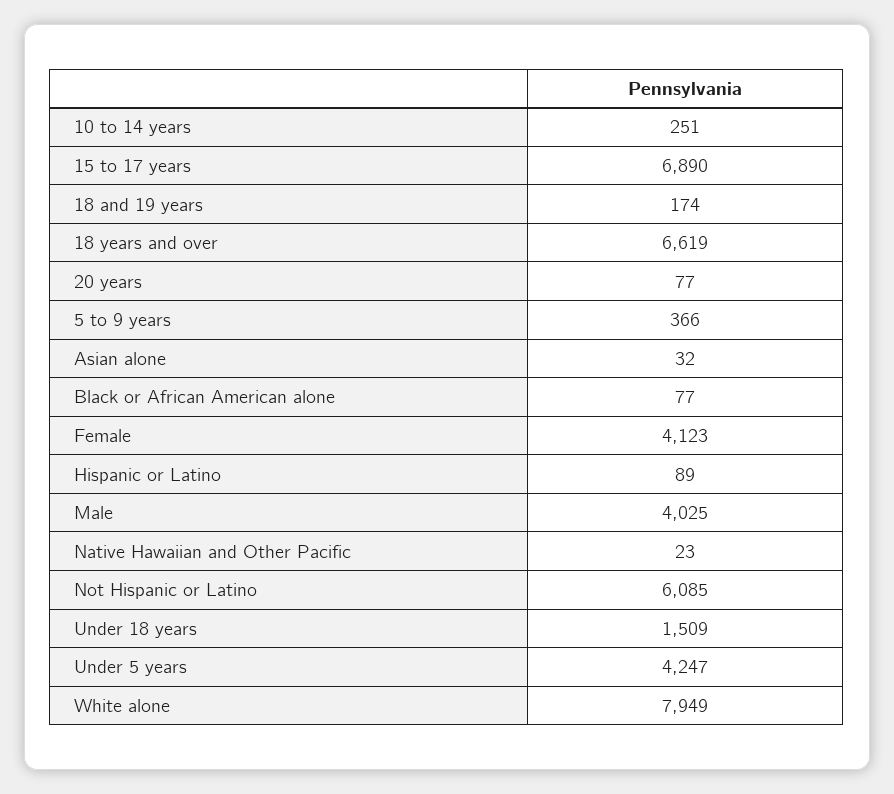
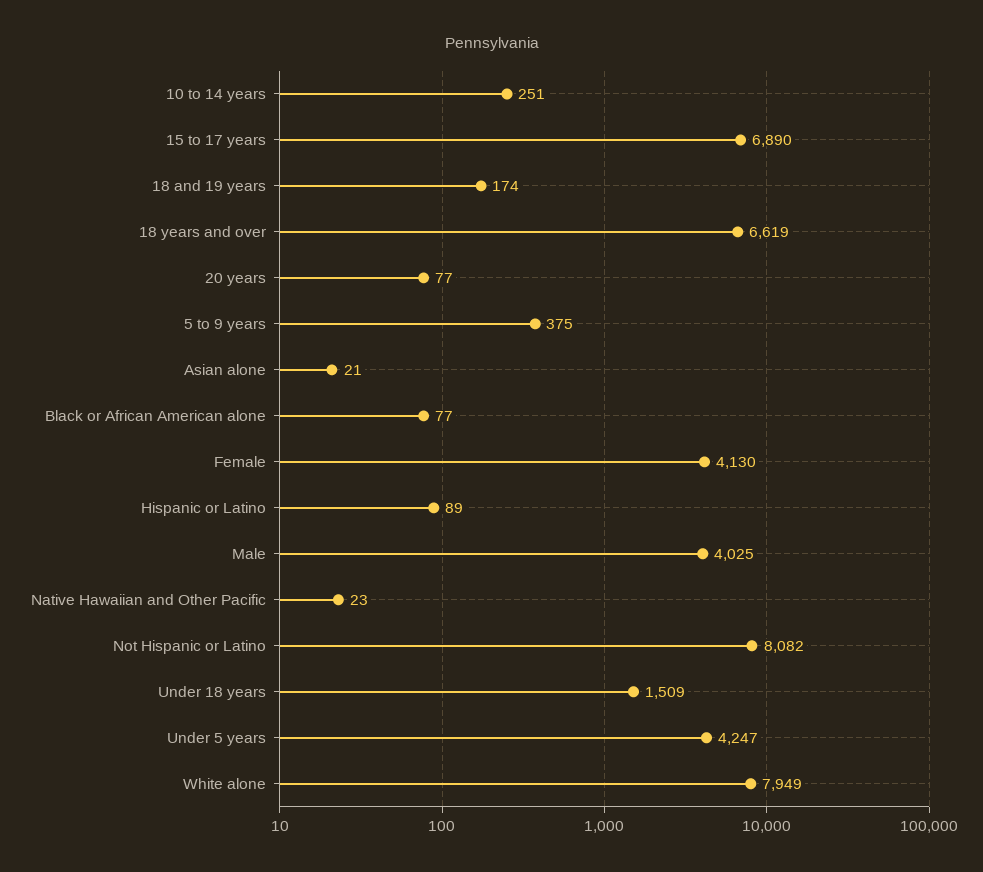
  {
    "10 to 14 years": 251,
    "15 to 17 years": 6890,
    "18 and 19 years": 174,
    "18 years and over": 6619,
    "20 years": 77,
-   "5 to 9 years": 366,
+   "5 to 9 years": 375,
-   "Asian alone": 32,
+   "Asian alone": 21,
    "Black or African American alone": 77,
-   "Female": 4123,
+   "Female": 4130,
    "Hispanic or Latino": 89,
    "Male": 4025,
    "Native Hawaiian and Other Pacific": 23,
-   "Not Hispanic or Latino": 6085,
+   "Not Hispanic or Latino": 8082,
    "Under 18 years": 1509,
    "Under 5 years": 4247,
    "White alone": 7949
  }

